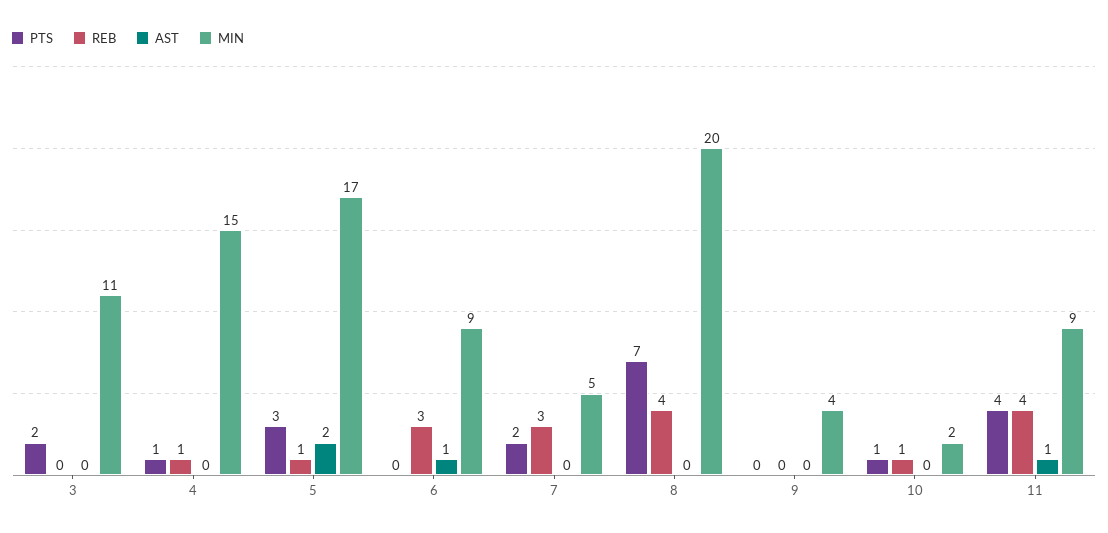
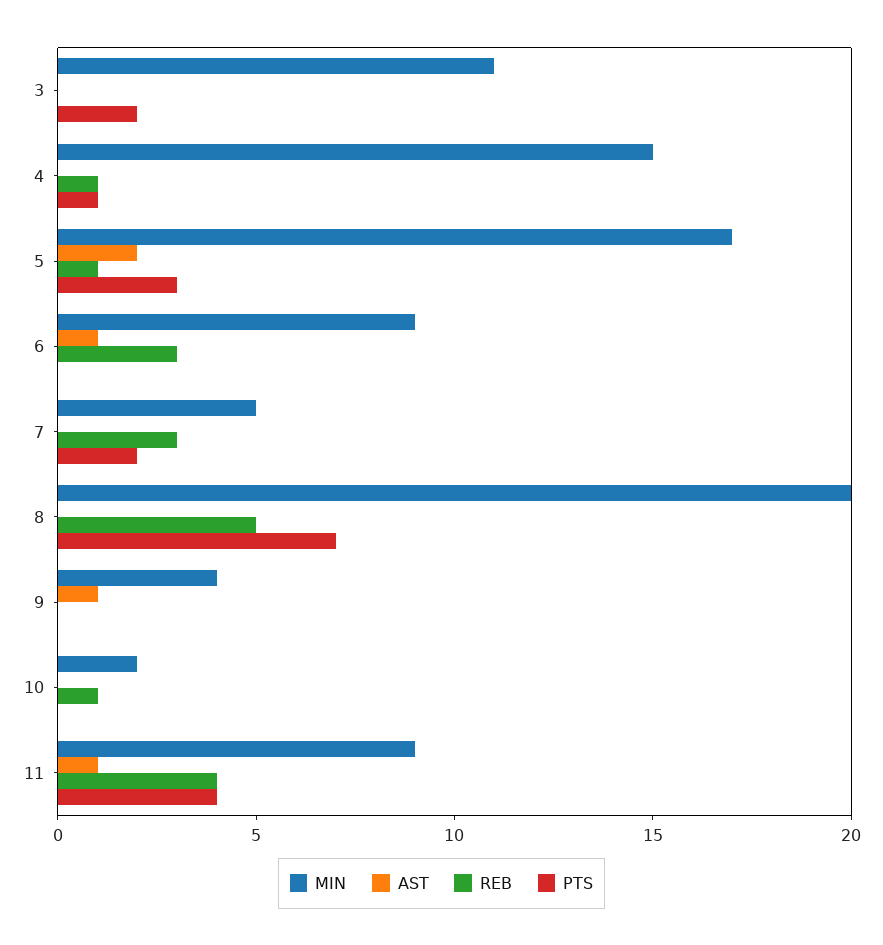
  {
    "PTS": {
      "3": 2,
      "4": 1,
      "5": 3,
      "6": 0,
      "7": 2,
      "8": 7,
      "9": 0,
-     "10": 1,
+     "10": 0,
      "11": 4
    },
    "REB": {
      "3": 0,
      "4": 1,
      "5": 1,
      "6": 3,
      "7": 3,
-     "8": 4,
+     "8": 5,
      "9": 0,
      "10": 1,
      "11": 4
    },
    "AST": {
      "3": 0,
      "4": 0,
      "5": 2,
      "6": 1,
      "7": 0,
      "8": 0,
-     "9": 0,
+     "9": 1,
      "10": 0,
      "11": 1
    },
    "MIN": {
      "3": 11,
      "4": 15,
      "5": 17,
      "6": 9,
      "7": 5,
      "8": 20,
      "9": 4,
      "10": 2,
      "11": 9
    }
  }

